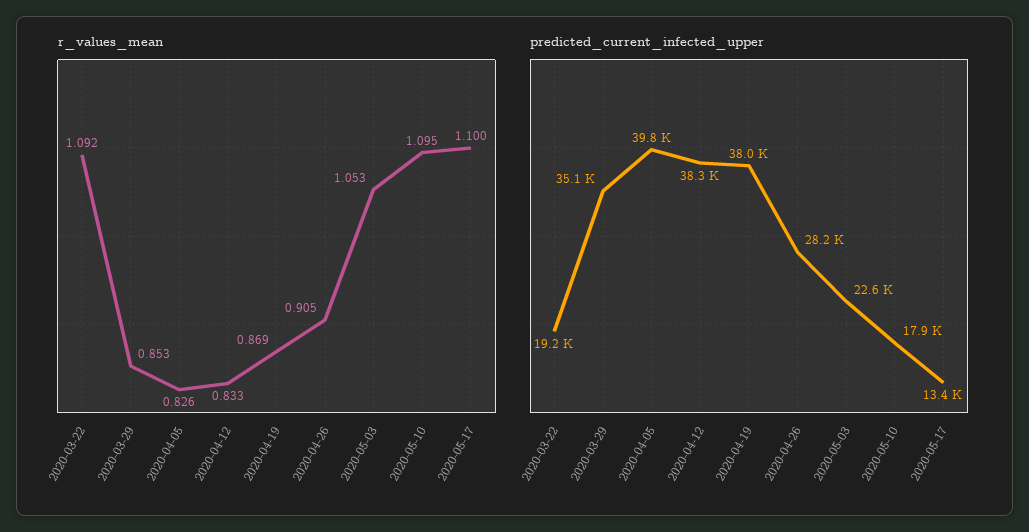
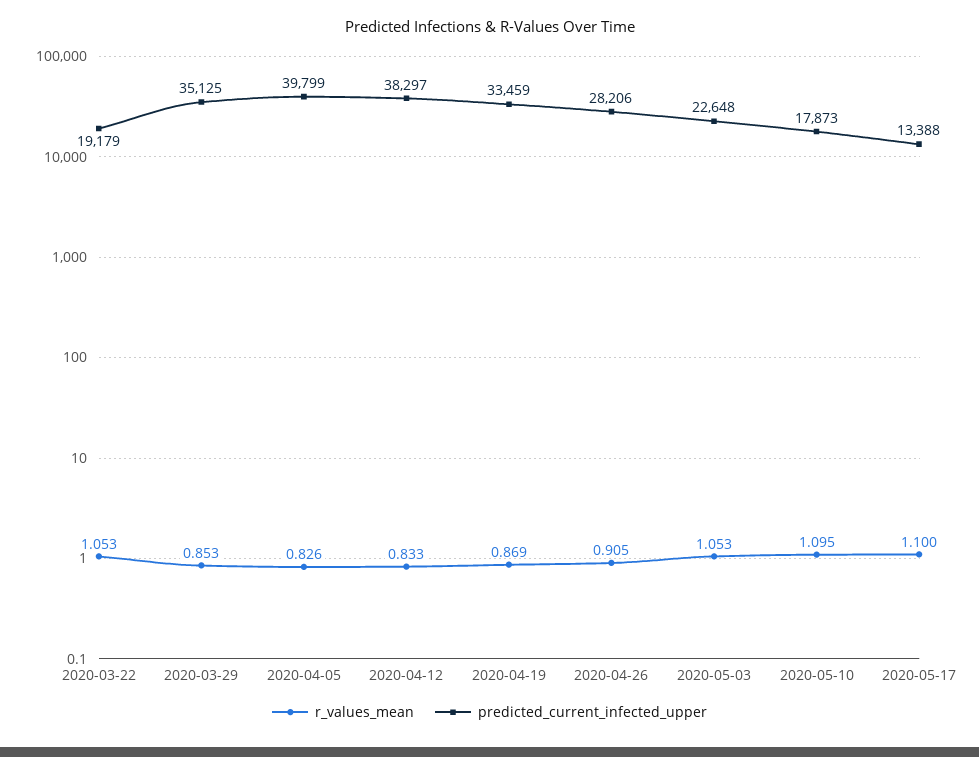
  {
    "r_values_mean": {
-     "2020-03-22": 1.092,
+     "2020-03-22": 1.053,
      "2020-03-29": 0.853,
      "2020-04-05": 0.826,
      "2020-04-12": 0.833,
      "2020-04-19": 0.869,
      "2020-04-26": 0.905,
      "2020-05-03": 1.053,
      "2020-05-10": 1.095,
      "2020-05-17": 1.1
    },
    "predicted_current_infected_upper": {
      "2020-03-22": 19179,
      "2020-03-29": 35125,
      "2020-04-05": 39799,
      "2020-04-12": 38297,
-     "2020-04-19": 38000,
+     "2020-04-19": 33459,
      "2020-04-26": 28206,
      "2020-05-03": 22648,
      "2020-05-10": 17873,
      "2020-05-17": 13388
    }
  }

